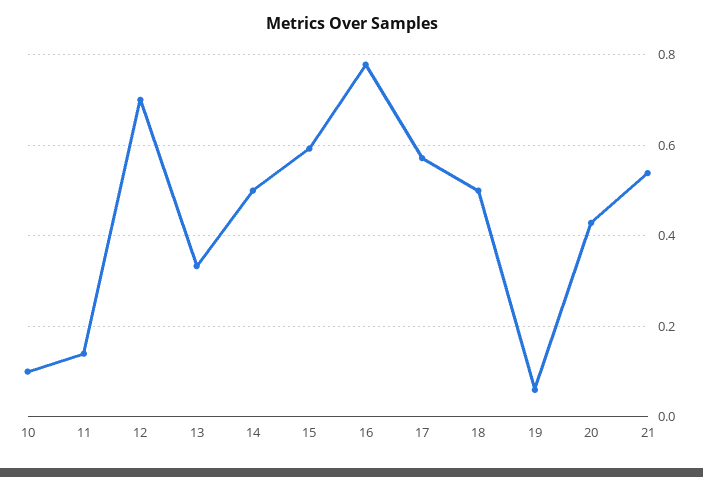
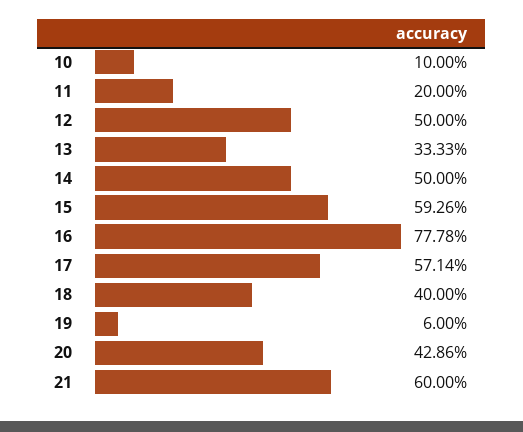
  {
    "10": 0.1,
-   "11": 0.14,
+   "11": 0.2,
-   "12": 0.7,
+   "12": 0.5,
    "13": 0.3333,
    "14": 0.5,
    "15": 0.5926,
    "16": 0.7778,
    "17": 0.5714,
-   "18": 0.5,
+   "18": 0.4,
    "19": 0.06,
    "20": 0.4286,
-   "21": 0.54
+   "21": 0.6
  }

